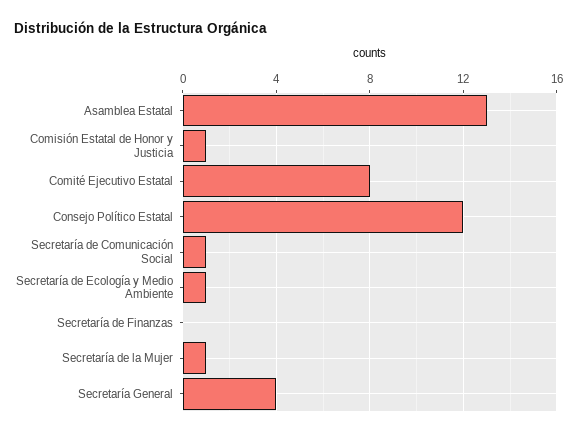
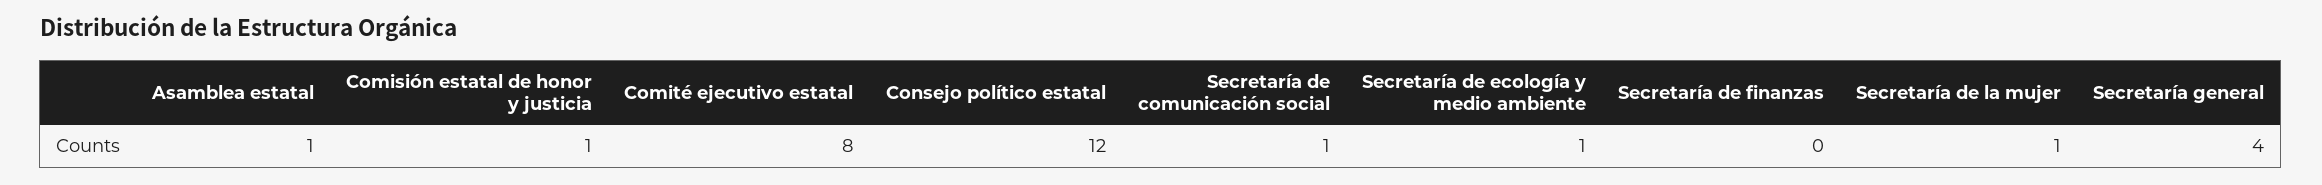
  {
-   "Asamblea Estatal": 13,
+   "Asamblea Estatal": 1,
    "Comisión Estatal de Honor y Justicia": 1,
    "Comité Ejecutivo Estatal": 8,
    "Consejo Político Estatal": 12,
    "Secretaría de Comunicación Social": 1,
    "Secretaría de Ecología y Medio Ambiente": 1,
    "Secretaría de Finanzas": 0,
    "Secretaría de la Mujer": 1,
    "Secretaría General": 4
  }

